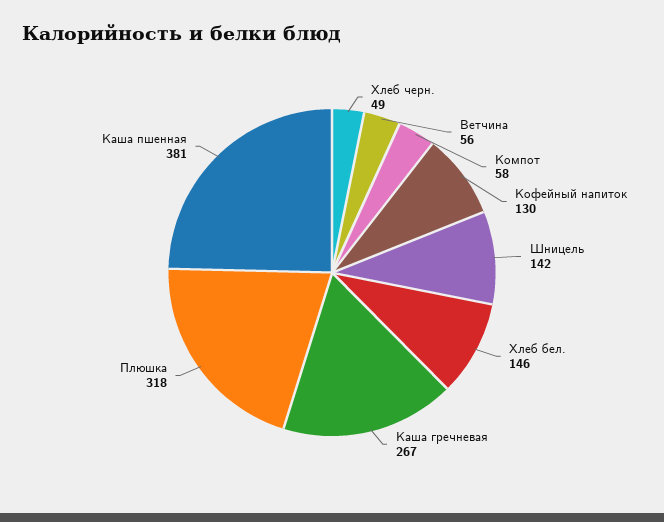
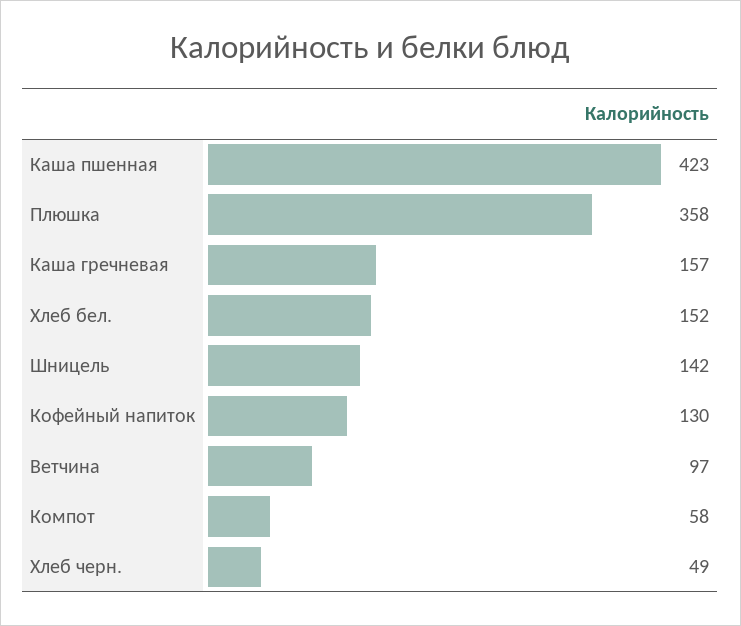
  {
    "Хлеб черн.": 49,
-   "Ветчина": 56,
+   "Ветчина": 97,
    "Компот": 58,
    "Кофейный напиток": 130,
    "Шницель": 142,
-   "Хлеб бел.": 146,
+   "Хлеб бел.": 152,
-   "Каша гречневая": 267,
+   "Каша гречневая": 157,
-   "Плюшка": 318,
+   "Плюшка": 358,
-   "Каша пшенная": 381
+   "Каша пшенная": 423
  }

